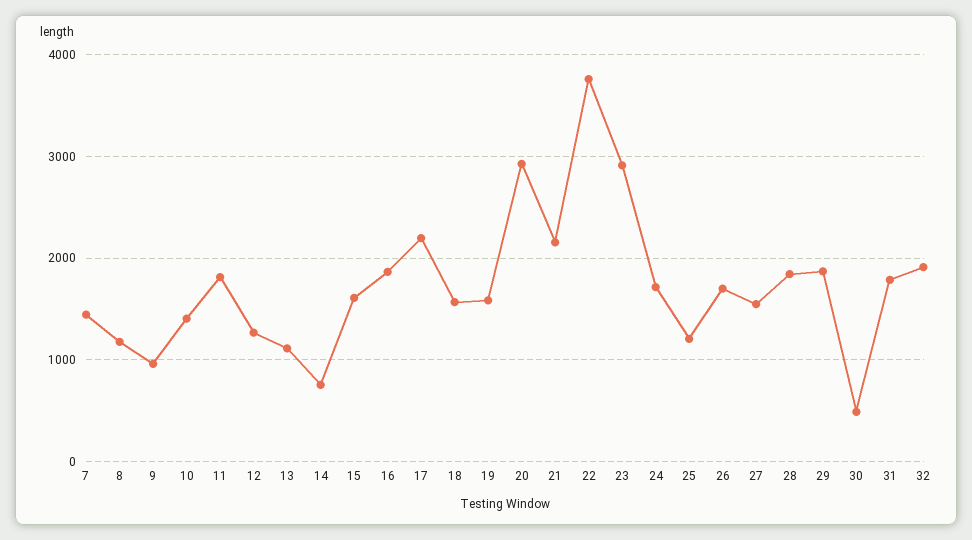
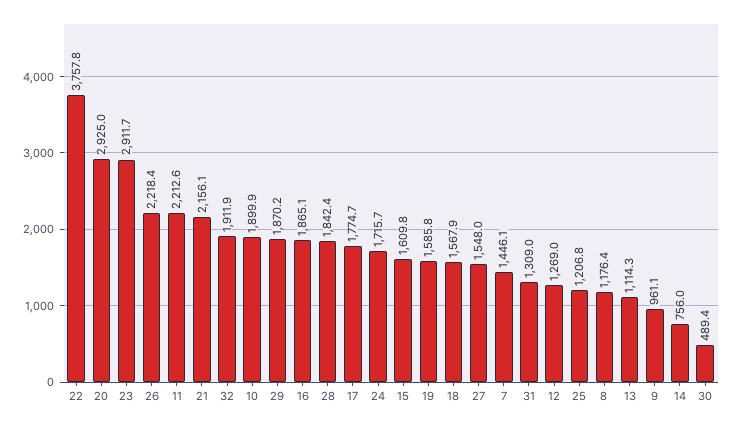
  {
    "7": 1446.1,
    "8": 1176.4,
    "9": 961.1,
-   "10": 1400,
+   "10": 1899.9,
-   "11": 1800,
+   "11": 2212.6,
    "12": 1269,
    "13": 1114.3,
    "14": 756,
    "15": 1609.8,
    "16": 1865.1,
-   "17": 2200,
+   "17": 1774.7,
    "18": 1567.9,
    "19": 1585.8,
    "20": 2925,
    "21": 2156.1,
    "22": 3757.8,
    "23": 2911.7,
    "24": 1715.7,
    "25": 1206.8,
-   "26": 1700,
+   "26": 2218.4,
    "27": 1548,
    "28": 1842.4,
    "29": 1870.2,
    "30": 489.4,
-   "31": 1800,
+   "31": 1309,
    "32": 1911.9
  }

